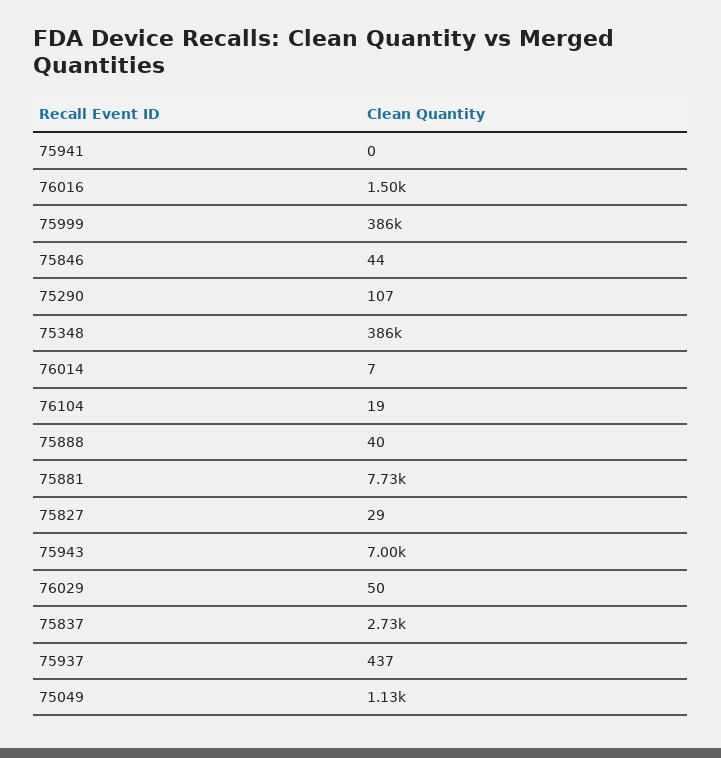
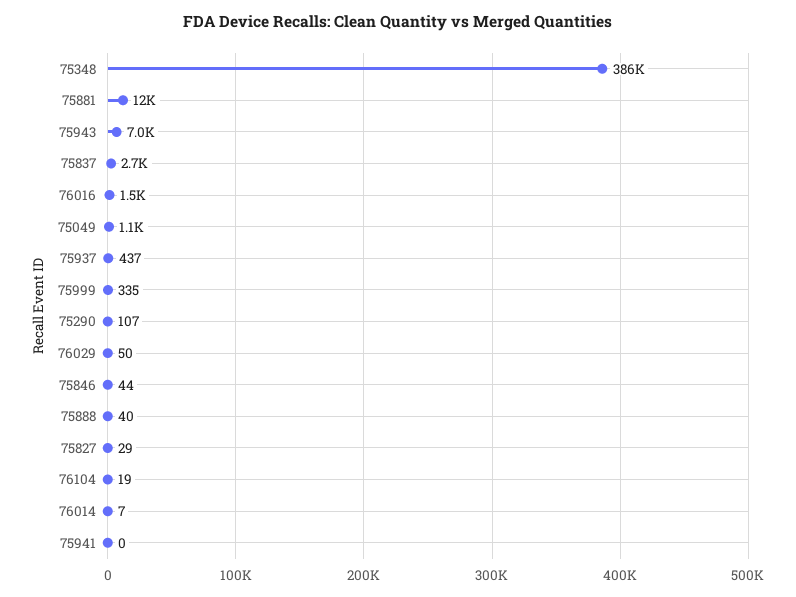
  {
    "75941": 0,
    "76016": 1500,
-   "75999": 386000,
+   "75999": 335,
    "75846": 44,
    "75290": 107,
    "75348": 386000,
    "76014": 7,
    "76104": 19,
    "75888": 40,
-   "75881": 7730,
+   "75881": 12000,
    "75827": 29,
    "75943": 7000,
    "76029": 50,
    "75837": 2730,
    "75937": 437,
    "75049": 1130
  }

